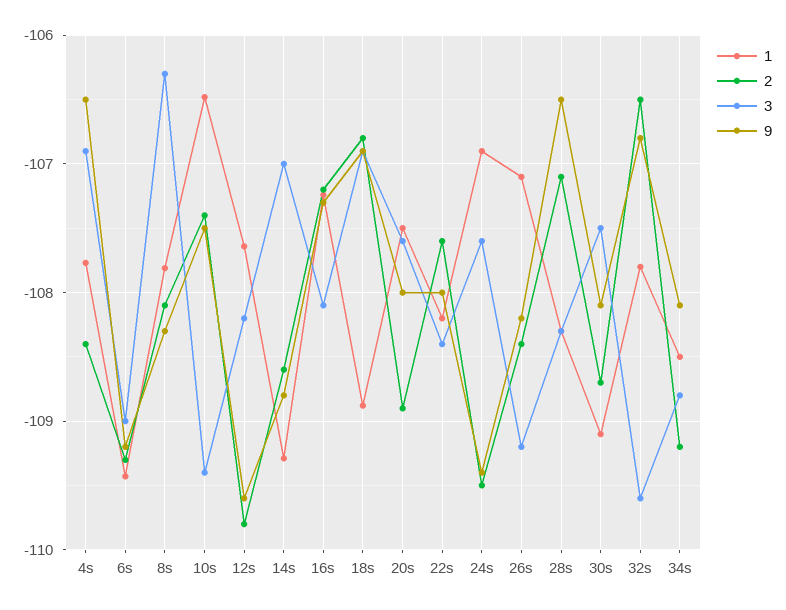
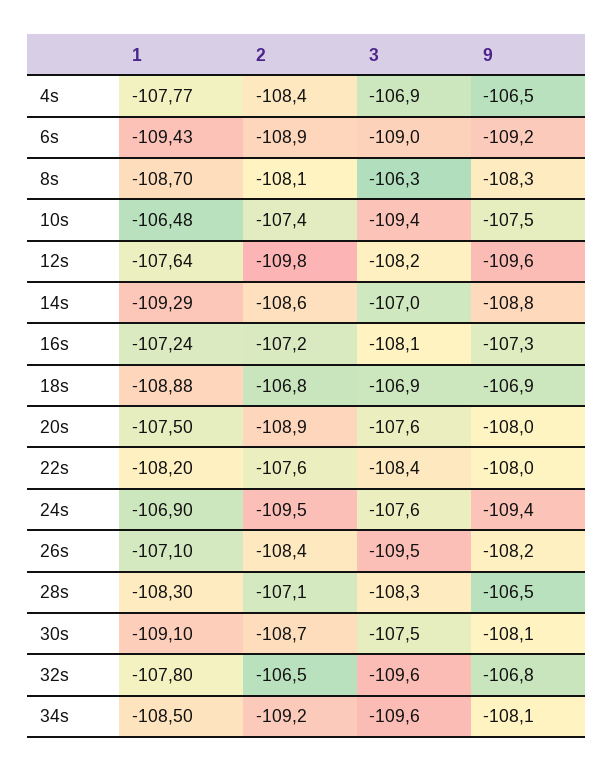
  {
    "1": {
      "4s": -107.77,
      "6s": -109.43,
-     "8s": -107.8,
+     "8s": -108.7,
      "10s": -106.48,
      "12s": -107.64,
      "14s": -109.29,
      "16s": -107.24,
      "18s": -108.88,
      "20s": -107.5,
      "22s": -108.2,
      "24s": -106.9,
      "26s": -107.1,
      "28s": -108.3,
      "30s": -109.1,
      "32s": -107.8,
      "34s": -108.5
    },
    "2": {
      "4s": -108.4,
-     "6s": -109.3,
+     "6s": -108.9,
      "8s": -108.1,
      "10s": -107.4,
      "12s": -109.8,
      "14s": -108.6,
      "16s": -107.2,
      "18s": -106.8,
      "20s": -108.9,
      "22s": -107.6,
      "24s": -109.5,
      "26s": -108.4,
      "28s": -107.1,
      "30s": -108.7,
      "32s": -106.5,
      "34s": -109.2
    },
    "3": {
      "4s": -106.9,
      "6s": -109,
      "8s": -106.3,
      "10s": -109.4,
      "12s": -108.2,
      "14s": -107,
      "16s": -108.1,
      "18s": -106.9,
      "20s": -107.6,
      "22s": -108.4,
      "24s": -107.6,
-     "26s": -109.2,
+     "26s": -109.5,
      "28s": -108.3,
      "30s": -107.5,
      "32s": -109.6,
-     "34s": -108.8
+     "34s": -109.6
    },
    "9": {
      "4s": -106.5,
      "6s": -109.2,
      "8s": -108.3,
      "10s": -107.5,
      "12s": -109.6,
      "14s": -108.8,
      "16s": -107.3,
      "18s": -106.9,
      "20s": -108,
      "22s": -108,
      "24s": -109.4,
      "26s": -108.2,
      "28s": -106.5,
      "30s": -108.1,
      "32s": -106.8,
      "34s": -108.1
    }
  }

